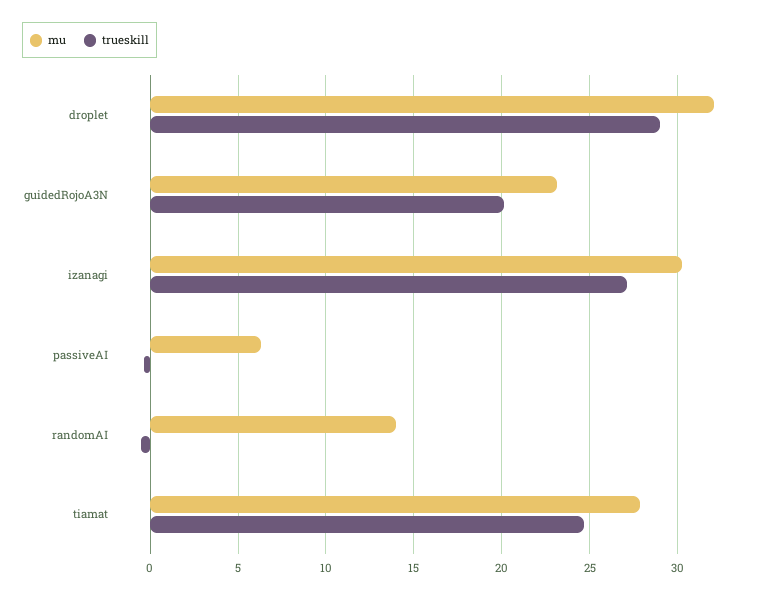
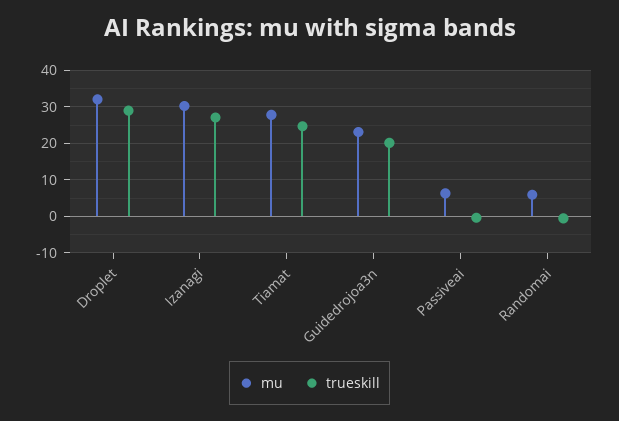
  {
    "mu": {
      "droplet": 32,
      "guidedRojoA3N": 23,
      "izanagi": 30.5,
      "passiveAI": 6.5,
-     "randomAI": 14,
+     "randomAI": 6,
      "tiamat": 28
    },
    "trueskill": {
      "droplet": 29,
      "guidedRojoA3N": 20,
      "izanagi": 27,
      "passiveAI": -0.5,
      "randomAI": -0.5,
      "tiamat": 24.5
    }
  }

